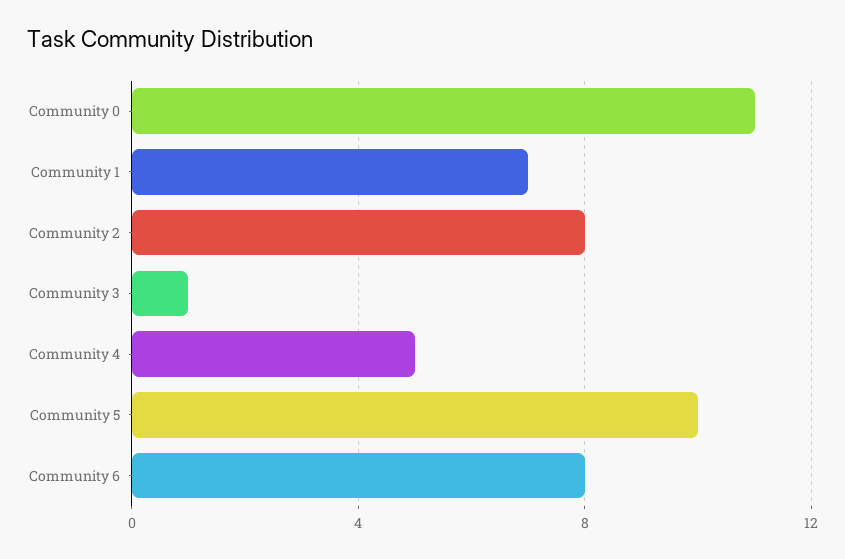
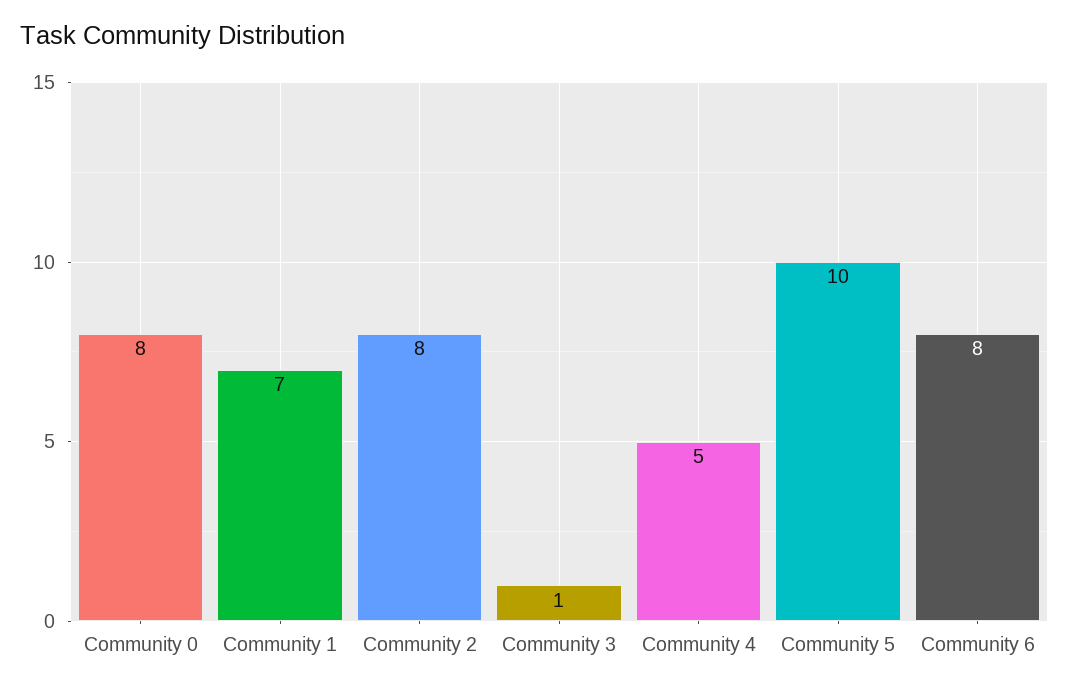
  {
-   "Community 0": 11,
+   "Community 0": 8,
    "Community 1": 7,
    "Community 2": 8,
    "Community 3": 1,
    "Community 4": 5,
    "Community 5": 10,
    "Community 6": 8
  }

